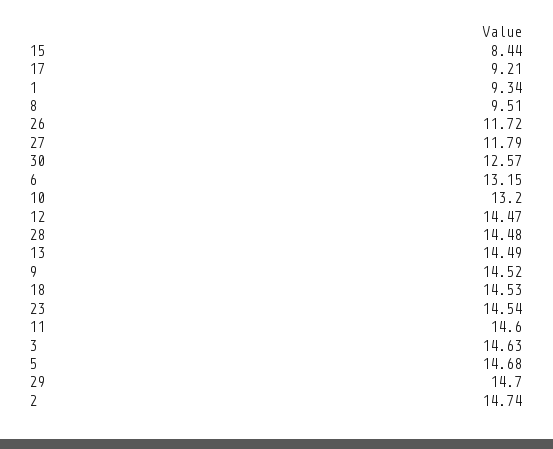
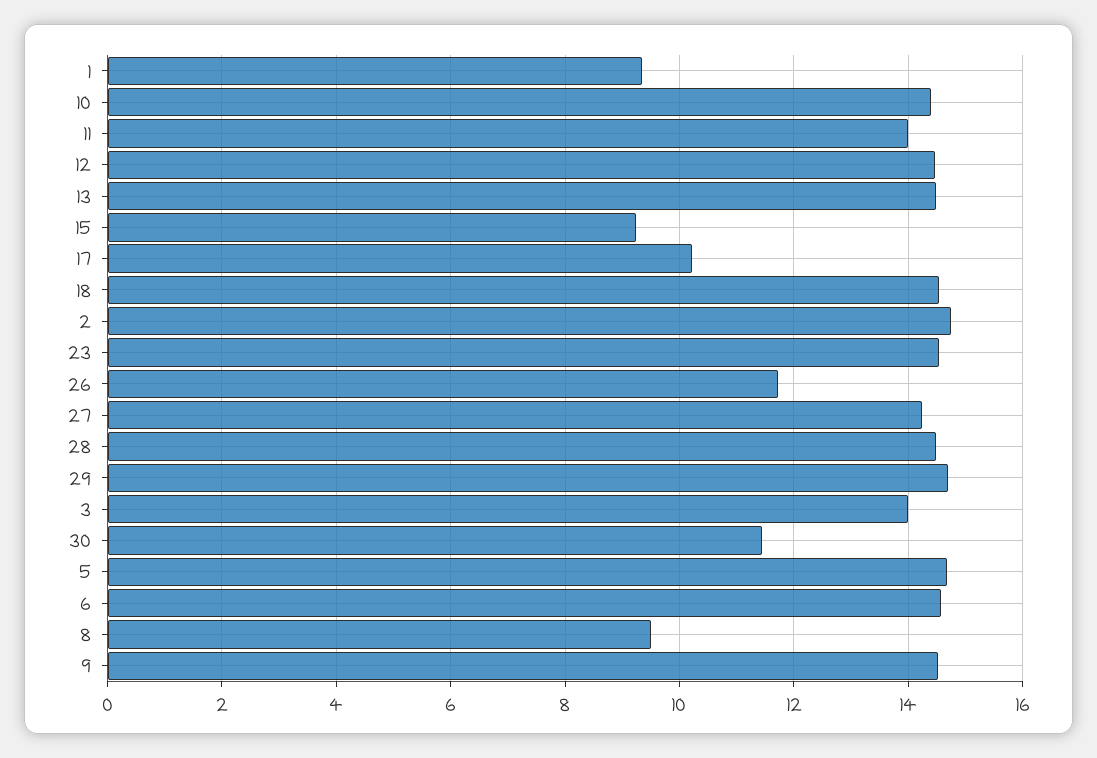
  {
-   "15": 8.44,
+   "15": 9.2,
-   "17": 9.21,
+   "17": 10.2,
    "1": 9.34,
    "8": 9.51,
    "26": 11.72,
-   "27": 11.79,
+   "27": 14.2,
-   "30": 12.57,
+   "30": 11.4,
-   "6": 13.15,
+   "6": 14.6,
-   "10": 13.2,
+   "10": 14.4,
    "12": 14.47,
    "28": 14.48,
    "13": 14.49,
    "9": 14.52,
    "18": 14.53,
    "23": 14.54,
-   "11": 14.6,
+   "11": 14,
-   "3": 14.63,
+   "3": 14,
    "5": 14.68,
    "29": 14.7,
    "2": 14.74
  }

